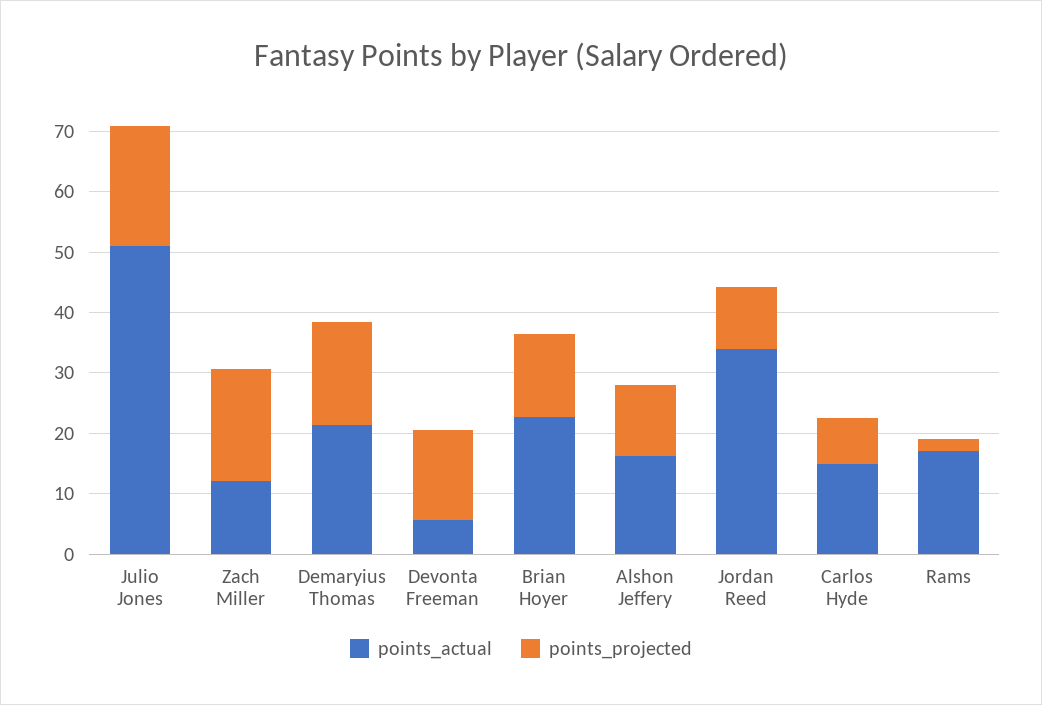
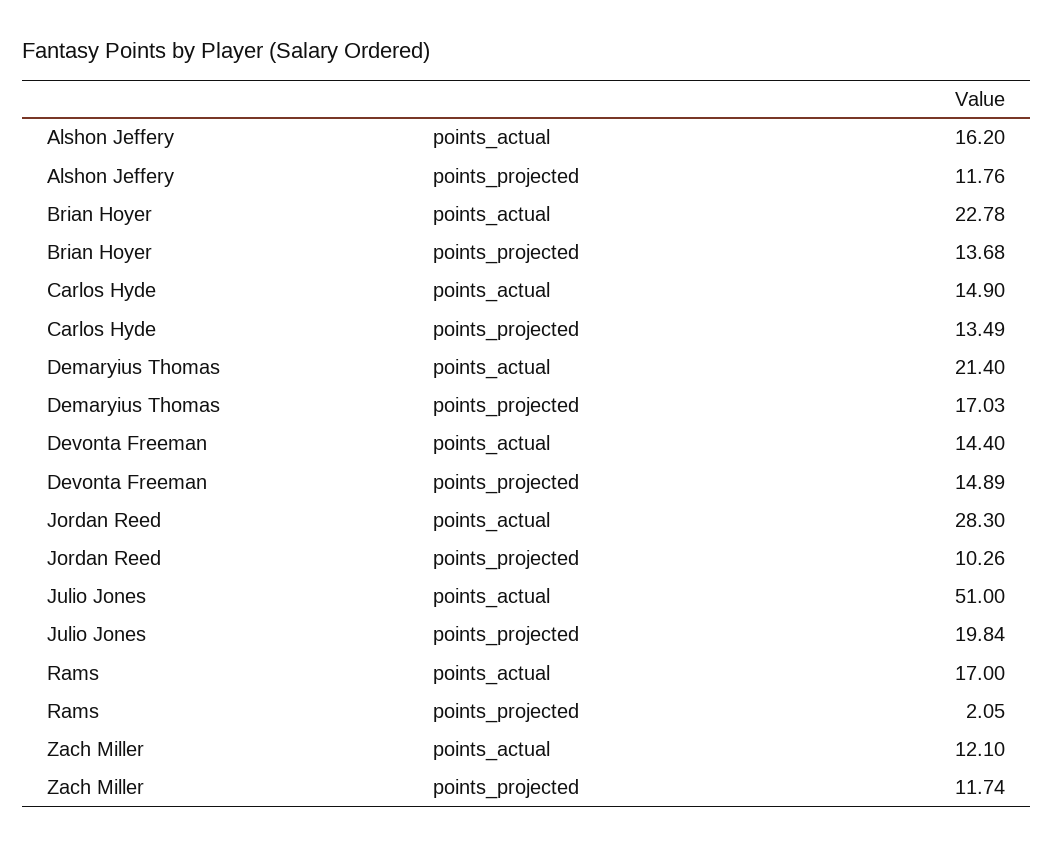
  {
    "points_actual": {
      "Julio Jones": 51,
      "Zach Miller": 12.1,
      "Demaryius Thomas": 21.4,
-     "Devonta Freeman": 6,
+     "Devonta Freeman": 14.4,
      "Brian Hoyer": 22.78,
      "Alshon Jeffery": 16.2,
-     "Jordan Reed": 34,
+     "Jordan Reed": 28.3,
      "Carlos Hyde": 14.9,
      "Rams": 17
    },
    "points_projected": {
      "Julio Jones": 19.84,
-     "Zach Miller": 18,
+     "Zach Miller": 11.74,
      "Demaryius Thomas": 17.03,
      "Devonta Freeman": 14.89,
      "Brian Hoyer": 13.68,
      "Alshon Jeffery": 11.76,
      "Jordan Reed": 10.26,
-     "Carlos Hyde": 8,
+     "Carlos Hyde": 13.49,
      "Rams": 2.05
    }
  }

